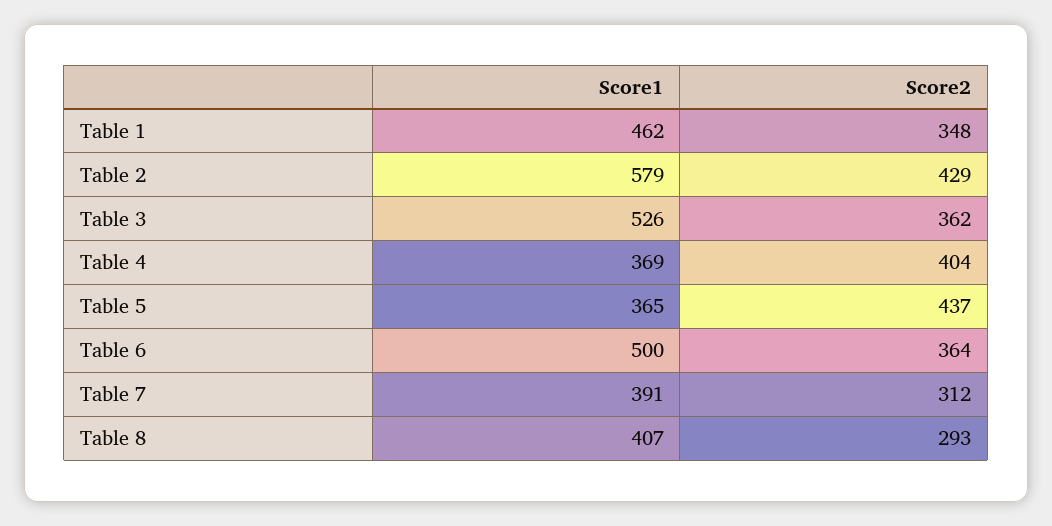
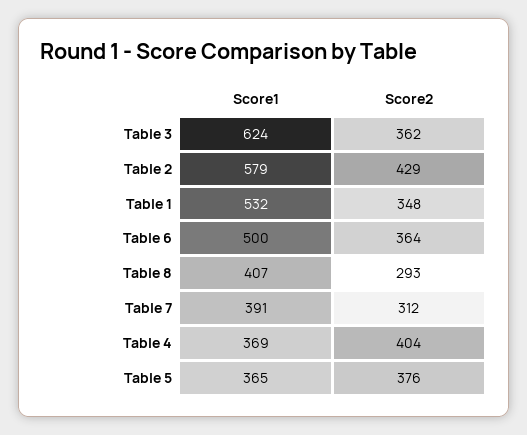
  {
    "Score1": {
-     "Table 1": 462,
+     "Table 1": 532,
      "Table 2": 579,
-     "Table 3": 526,
+     "Table 3": 624,
      "Table 4": 369,
      "Table 5": 365,
      "Table 6": 500,
      "Table 7": 391,
      "Table 8": 407
    },
    "Score2": {
      "Table 1": 348,
      "Table 2": 429,
      "Table 3": 362,
      "Table 4": 404,
-     "Table 5": 437,
+     "Table 5": 376,
      "Table 6": 364,
      "Table 7": 312,
      "Table 8": 293
    }
  }

